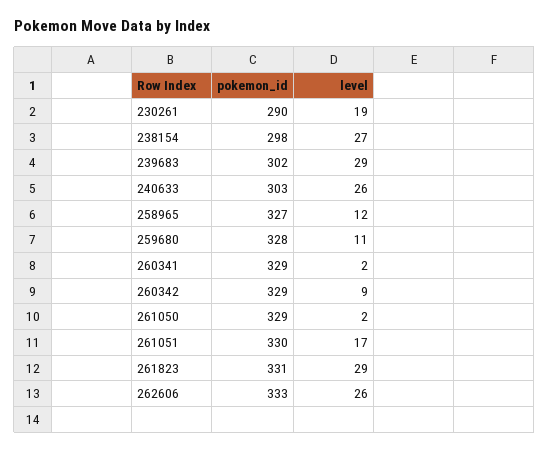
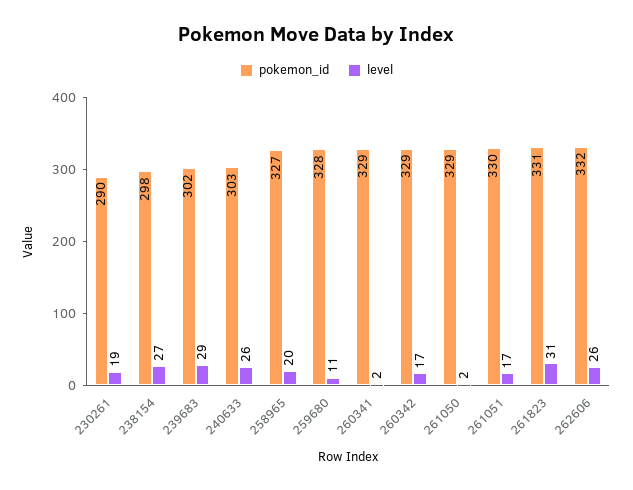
  {
    "pokemon_id": {
      "230261": 290,
      "238154": 298,
      "239683": 302,
      "240633": 303,
      "258965": 327,
      "259680": 328,
      "260341": 329,
      "260342": 329,
      "261050": 329,
      "261051": 330,
      "261823": 331,
-     "262606": 333
+     "262606": 332
    },
    "level": {
      "230261": 19,
      "238154": 27,
      "239683": 29,
      "240633": 26,
-     "258965": 12,
+     "258965": 20,
      "259680": 11,
      "260341": 2,
-     "260342": 9,
+     "260342": 17,
      "261050": 2,
      "261051": 17,
-     "261823": 29,
+     "261823": 31,
      "262606": 26
    }
  }

